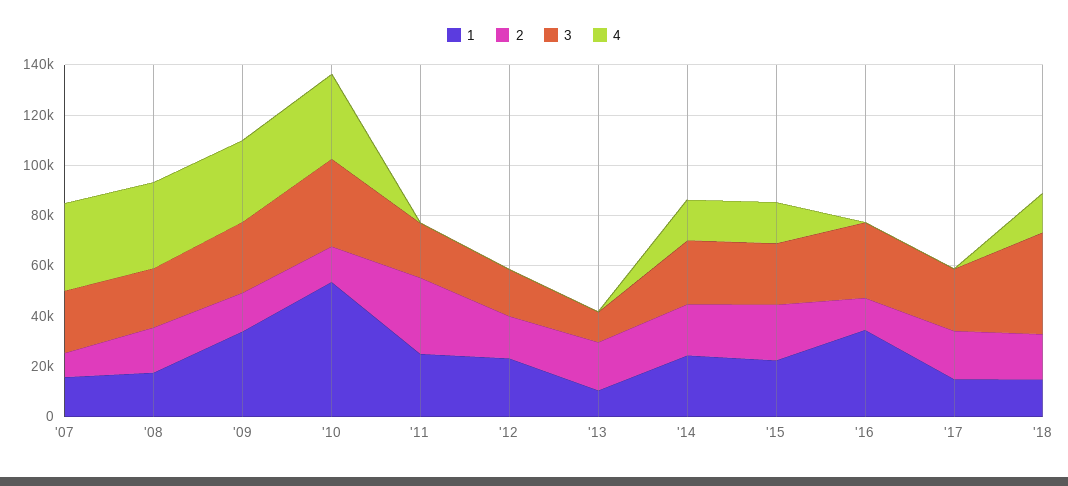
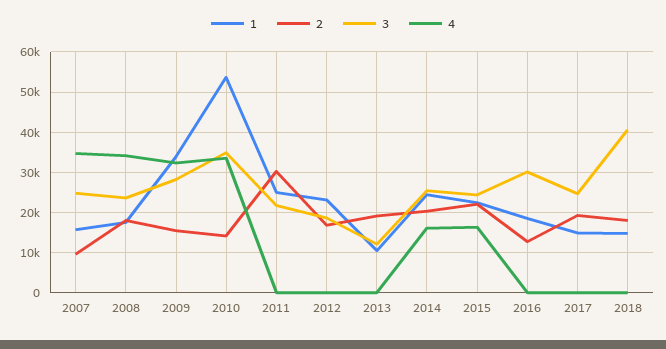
  {
    "1": {
      "'07": 16000,
      "'08": 18000,
      "'09": 34000,
      "'10": 54000,
      "'11": 26000,
      "'12": 24000,
      "'13": 10000,
      "'14": 24000,
      "'15": 22000,
-     "'16": 35000,
+     "'16": 18000,
      "'17": 14000,
      "'18": 14000
    },
    "2": {
      "'07": 10000,
      "'08": 18000,
      "'09": 16000,
      "'10": 14000,
      "'11": 30000,
      "'12": 16000,
      "'13": 20000,
      "'14": 20000,
      "'15": 22000,
      "'16": 12000,
      "'17": 20000,
      "'18": 18000
    },
    "3": {
      "'07": 24000,
      "'08": 24000,
      "'09": 28000,
      "'10": 34000,
      "'11": 22000,
      "'12": 18000,
      "'13": 12000,
      "'14": 26000,
      "'15": 24000,
      "'16": 30000,
      "'17": 24000,
      "'18": 40000
    },
    "4": {
      "'07": 34000,
      "'08": 34000,
      "'09": 32000,
      "'10": 34000,
      "'11": 0,
      "'12": 0,
      "'13": 0,
      "'14": 16000,
      "'15": 16000,
      "'16": 0,
      "'17": 0,
-     "'18": 15000
+     "'18": 0
    }
  }

